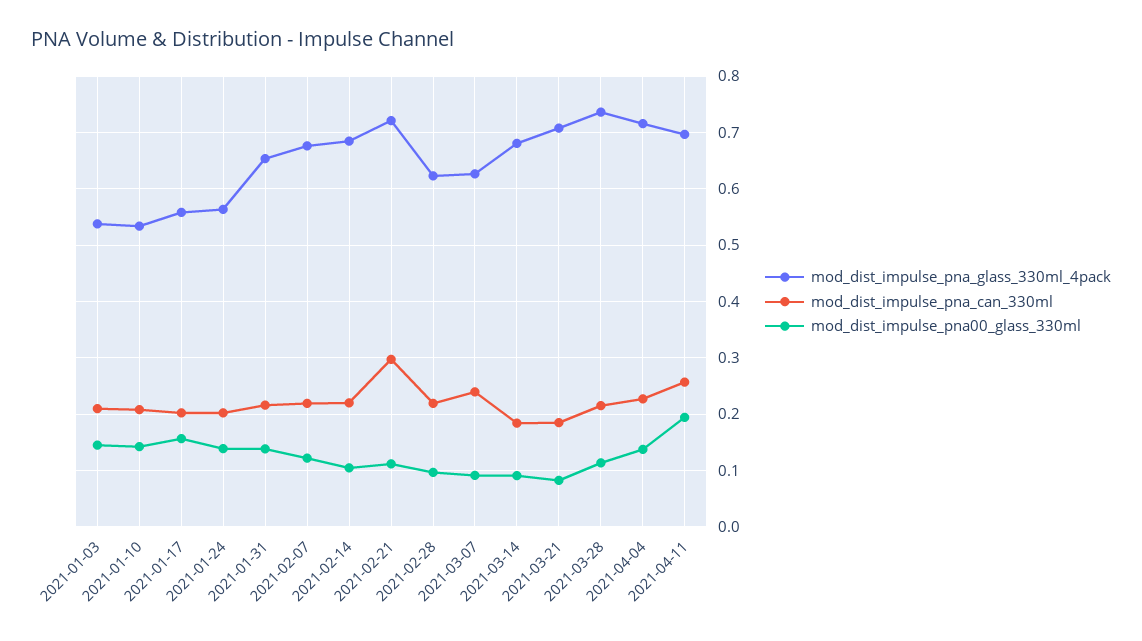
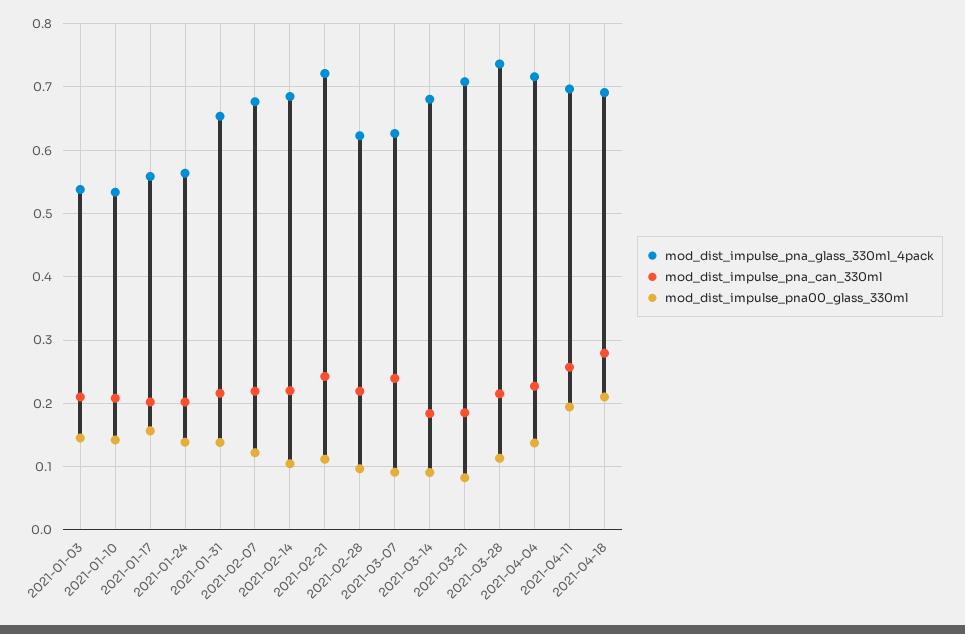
  {
    "mod_dist_impulse_pna_glass_330ml_4pack": {
      "2021-01-03": 0.54,
      "2021-01-10": 0.53,
      "2021-01-17": 0.56,
      "2021-01-24": 0.56,
      "2021-01-31": 0.65,
      "2021-02-07": 0.68,
      "2021-02-14": 0.69,
      "2021-02-21": 0.72,
      "2021-02-28": 0.62,
      "2021-03-07": 0.63,
      "2021-03-14": 0.68,
      "2021-03-21": 0.71,
      "2021-03-28": 0.74,
      "2021-04-04": 0.72,
-     "2021-04-11": 0.7
+     "2021-04-11": 0.7,
+     "2021-04-18": 0.69
    },
    "mod_dist_impulse_pna_can_330ml": {
      "2021-01-03": 0.21,
      "2021-01-10": 0.21,
      "2021-01-17": 0.2,
      "2021-01-24": 0.2,
      "2021-01-31": 0.22,
      "2021-02-07": 0.22,
      "2021-02-14": 0.22,
-     "2021-02-21": 0.3,
+     "2021-02-21": 0.24,
      "2021-02-28": 0.22,
      "2021-03-07": 0.24,
      "2021-03-14": 0.18,
      "2021-03-21": 0.19,
      "2021-03-28": 0.22,
      "2021-04-04": 0.23,
-     "2021-04-11": 0.26
+     "2021-04-11": 0.26,
+     "2021-04-18": 0.28
    },
    "mod_dist_impulse_pna00_glass_330ml": {
      "2021-01-03": 0.15,
      "2021-01-10": 0.14,
      "2021-01-17": 0.16,
      "2021-01-24": 0.14,
      "2021-01-31": 0.14,
      "2021-02-07": 0.12,
      "2021-02-14": 0.1,
      "2021-02-21": 0.11,
      "2021-02-28": 0.1,
      "2021-03-07": 0.09,
      "2021-03-14": 0.09,
      "2021-03-21": 0.08,
      "2021-03-28": 0.11,
      "2021-04-04": 0.14,
-     "2021-04-11": 0.19
+     "2021-04-11": 0.19,
+     "2021-04-18": 0.21
    }
  }

